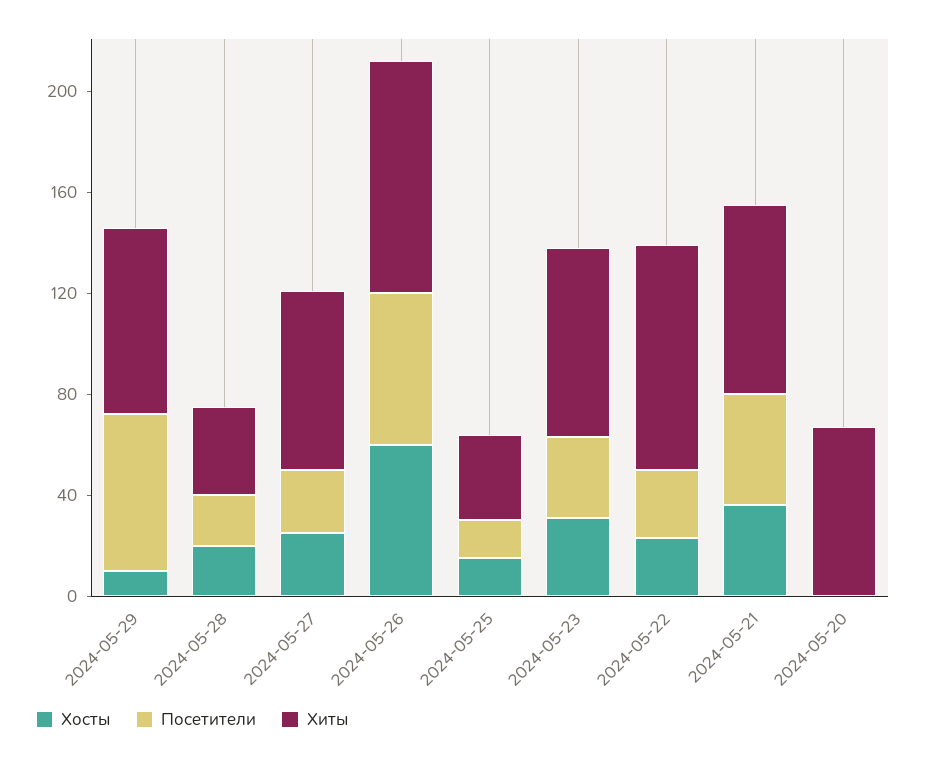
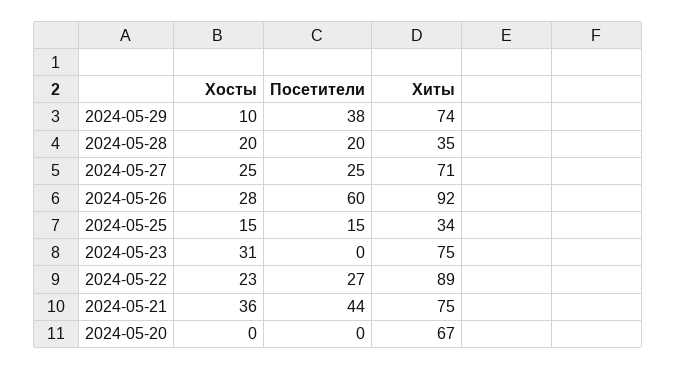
  {
    "Хосты": {
      "2024-05-29": 10,
      "2024-05-28": 20,
      "2024-05-27": 25,
-     "2024-05-26": 60,
+     "2024-05-26": 28,
      "2024-05-25": 15,
      "2024-05-23": 31,
      "2024-05-22": 23,
      "2024-05-21": 36,
      "2024-05-20": 0
    },
    "Посетители": {
-     "2024-05-29": 60,
+     "2024-05-29": 38,
      "2024-05-28": 20,
      "2024-05-27": 25,
      "2024-05-26": 60,
      "2024-05-25": 15,
-     "2024-05-23": 30,
+     "2024-05-23": 0,
      "2024-05-22": 27,
      "2024-05-21": 44,
      "2024-05-20": 0
    },
    "Хиты": {
      "2024-05-29": 74,
      "2024-05-28": 35,
      "2024-05-27": 71,
      "2024-05-26": 92,
      "2024-05-25": 34,
      "2024-05-23": 75,
      "2024-05-22": 89,
      "2024-05-21": 75,
      "2024-05-20": 67
    }
  }

